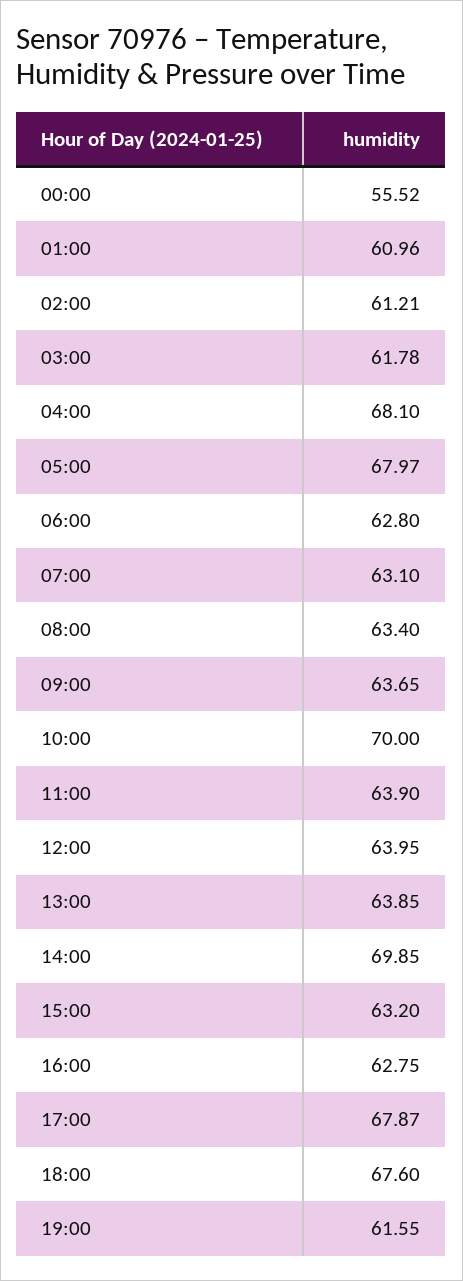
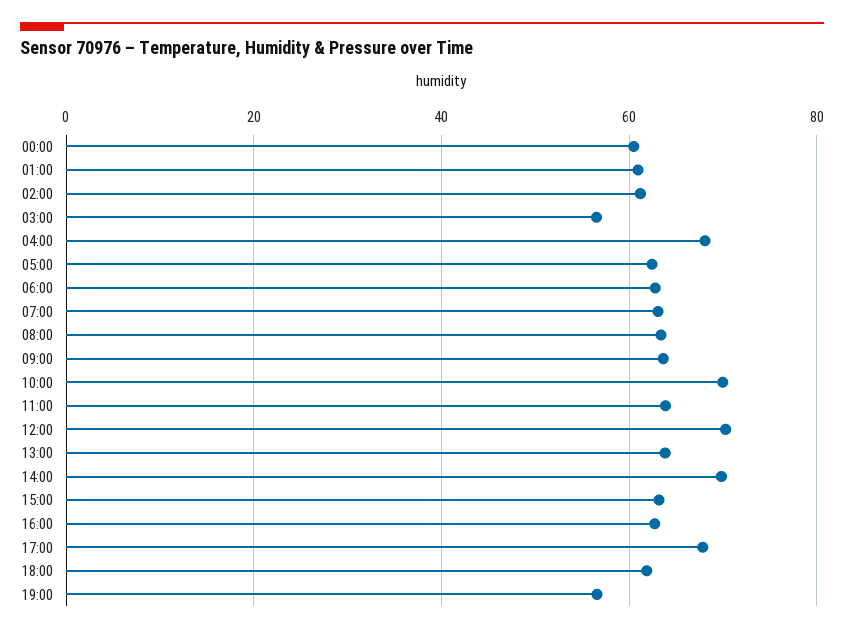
  {
-   "00:00": 55.52,
+   "00:00": 60,
    "01:00": 60.96,
    "02:00": 61.21,
-   "03:00": 61.78,
+   "03:00": 56,
    "04:00": 68.1,
-   "05:00": 67.97,
+   "05:00": 62,
    "06:00": 62.8,
    "07:00": 63.1,
    "08:00": 63.4,
    "09:00": 63.65,
    "10:00": 70,
    "11:00": 63.9,
-   "12:00": 63.95,
+   "12:00": 70,
    "13:00": 63.85,
    "14:00": 69.85,
    "15:00": 63.2,
    "16:00": 62.75,
    "17:00": 67.87,
-   "18:00": 67.6,
+   "18:00": 62,
-   "19:00": 61.55
+   "19:00": 56
  }

